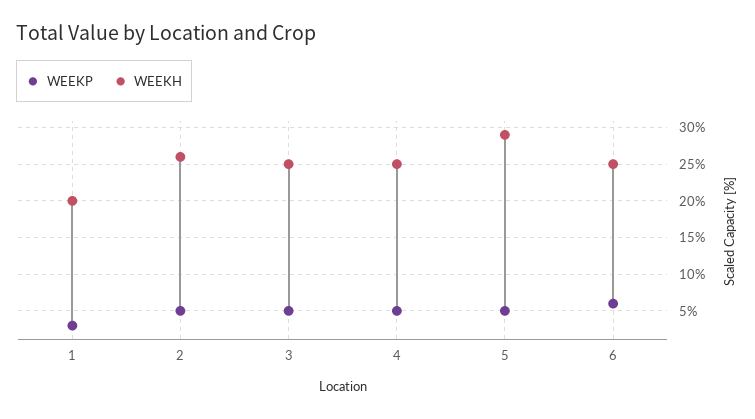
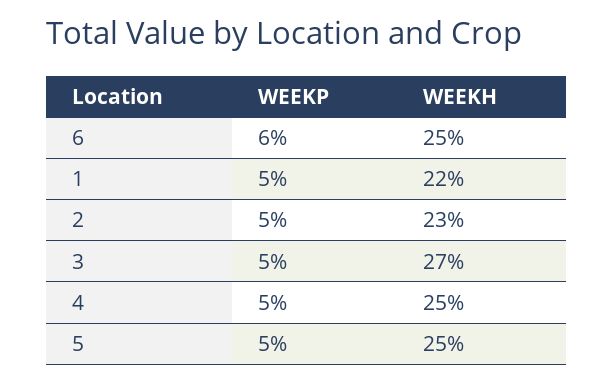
  {
    "WEEKP": {
-     "1": 3,
+     "1": 5,
      "2": 5,
      "3": 5,
      "4": 5,
      "5": 5,
      "6": 6
    },
    "WEEKH": {
-     "1": 20,
+     "1": 22,
-     "2": 26,
+     "2": 23,
-     "3": 25,
+     "3": 27,
      "4": 25,
-     "5": 29,
+     "5": 25,
      "6": 25
    }
  }

